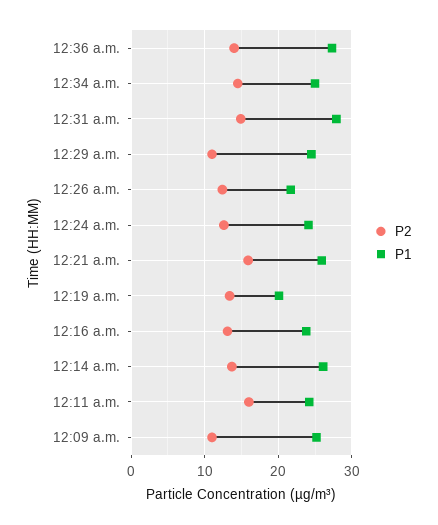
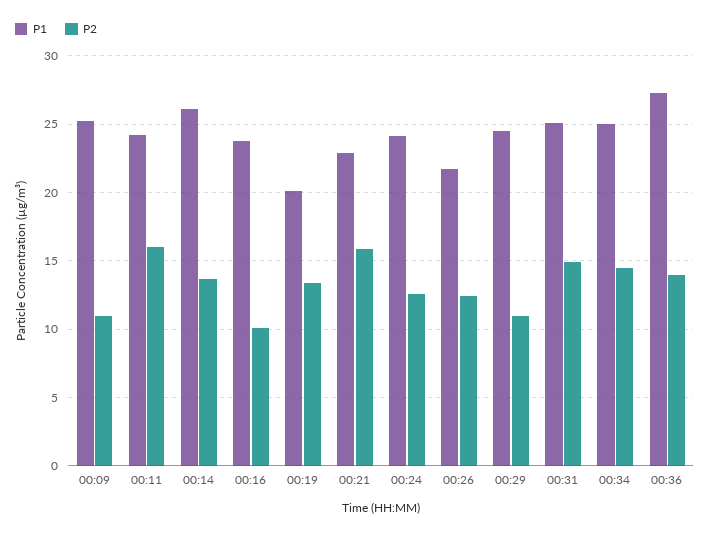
  {
    "P2": {
      "12:36 a.m.": 14,
      "12:34 a.m.": 14.5,
      "12:31 a.m.": 15,
      "12:29 a.m.": 11,
      "12:26 a.m.": 12.5,
      "12:24 a.m.": 12.5,
      "12:21 a.m.": 16,
      "12:19 a.m.": 13.5,
-     "12:16 a.m.": 13,
+     "12:16 a.m.": 10,
      "12:14 a.m.": 13.5,
      "12:11 a.m.": 16,
      "12:09 a.m.": 11
    },
    "P1": {
      "12:36 a.m.": 27.5,
      "12:34 a.m.": 25,
-     "12:31 a.m.": 28,
+     "12:31 a.m.": 25,
      "12:29 a.m.": 24.5,
      "12:26 a.m.": 21.5,
      "12:24 a.m.": 24,
-     "12:21 a.m.": 26,
+     "12:21 a.m.": 23,
      "12:19 a.m.": 20,
      "12:16 a.m.": 24,
      "12:14 a.m.": 26,
      "12:11 a.m.": 24,
      "12:09 a.m.": 25
    }
  }

